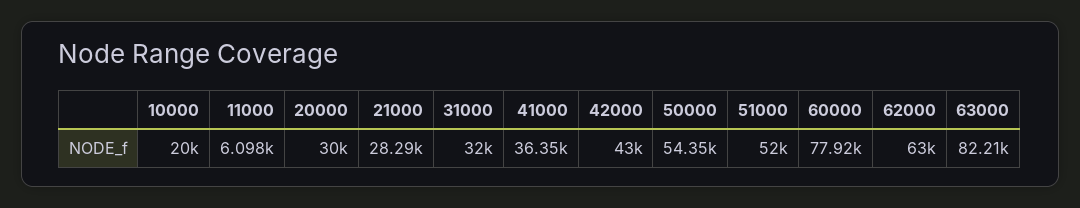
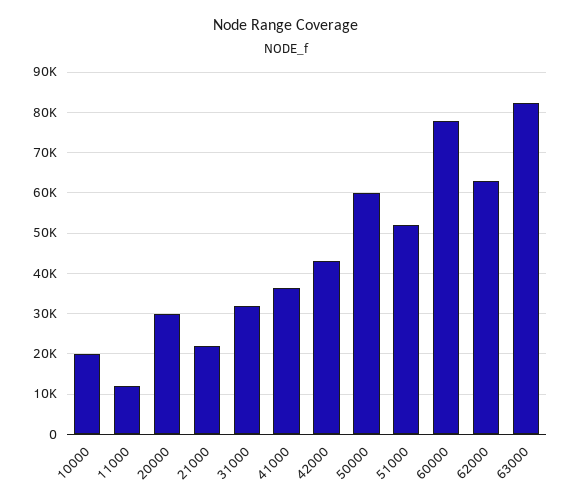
  {
    "10000": 20000,
-   "11000": 6098,
+   "11000": 12000,
    "20000": 30000,
-   "21000": 28290,
+   "21000": 22000,
    "31000": 32000,
    "41000": 36350,
    "42000": 43000,
-   "50000": 54350,
+   "50000": 60000,
    "51000": 52000,
    "60000": 77920,
    "62000": 63000,
    "63000": 82210
  }

